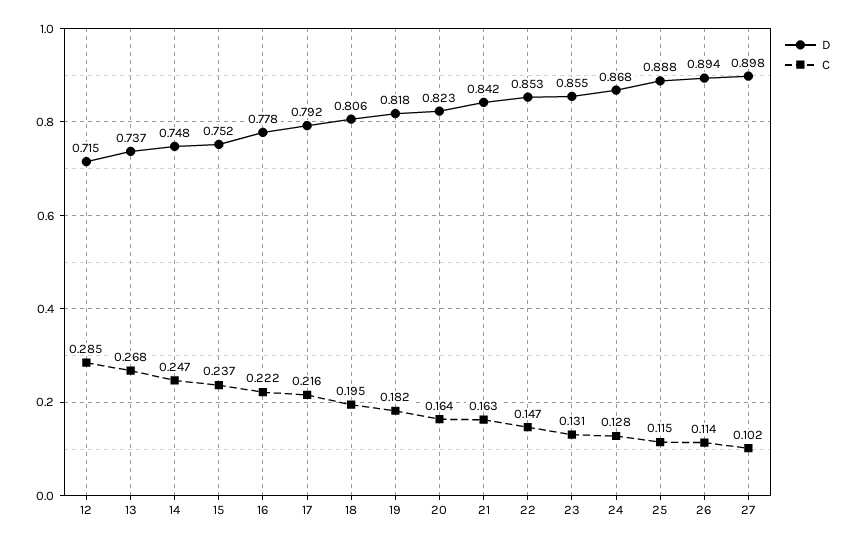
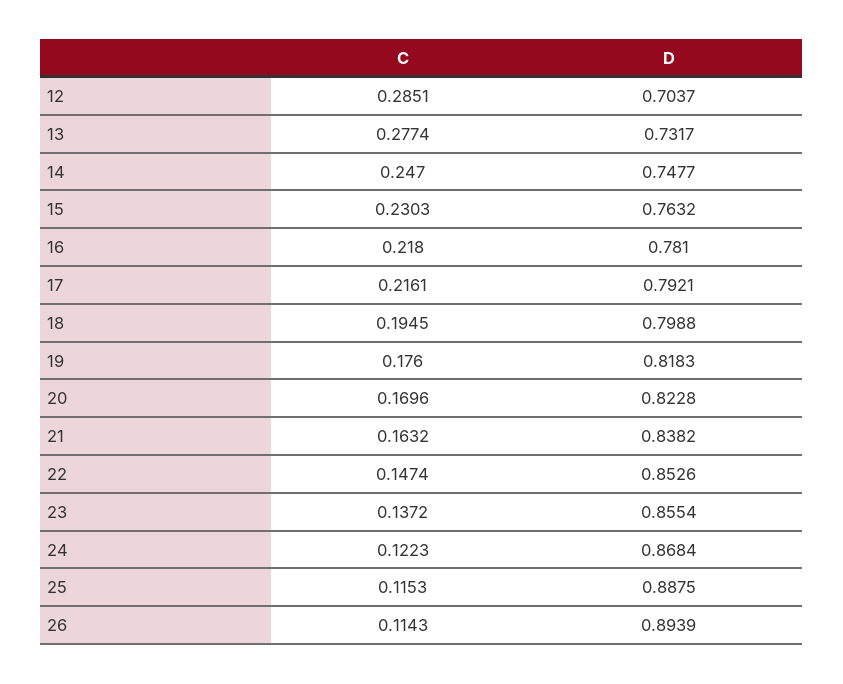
  {
    "D": {
-     "12": 0.715,
+     "12": 0.7037,
-     "13": 0.737,
+     "13": 0.7317,
      "14": 0.7477,
-     "15": 0.752,
+     "15": 0.7632,
-     "16": 0.778,
+     "16": 0.781,
      "17": 0.7921,
-     "18": 0.806,
+     "18": 0.7988,
      "19": 0.8183,
      "20": 0.8228,
-     "21": 0.842,
+     "21": 0.8382,
      "22": 0.8526,
      "23": 0.8554,
      "24": 0.8684,
      "25": 0.8875,
-     "26": 0.8939,
+     "26": 0.8939
-     "27": 0.898
    },
    "C": {
      "12": 0.2851,
-     "13": 0.268,
+     "13": 0.2774,
      "14": 0.247,
-     "15": 0.237,
+     "15": 0.2303,
-     "16": 0.222,
+     "16": 0.218,
      "17": 0.2161,
      "18": 0.1945,
-     "19": 0.182,
+     "19": 0.176,
-     "20": 0.164,
+     "20": 0.1696,
      "21": 0.1632,
      "22": 0.1474,
-     "23": 0.131,
+     "23": 0.1372,
-     "24": 0.128,
+     "24": 0.1223,
      "25": 0.1153,
-     "26": 0.1143,
+     "26": 0.1143
-     "27": 0.102
    }
  }

